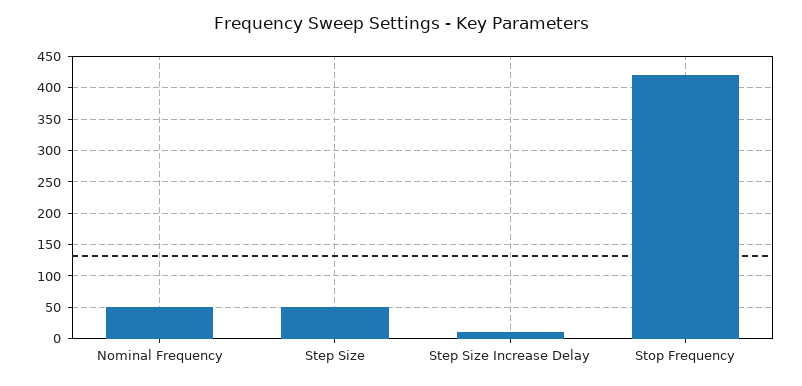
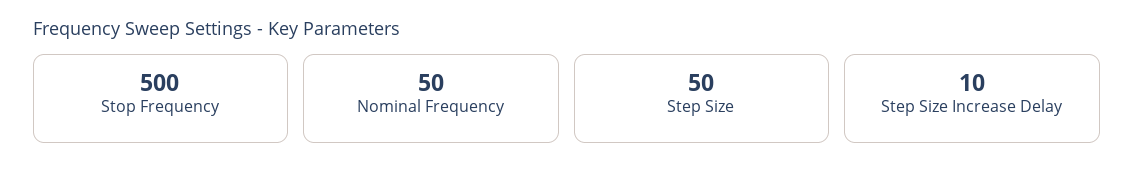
  {
    "Nominal Frequency": 50,
    "Step Size": 50,
    "Step Size Increase Delay": 10,
-   "Stop Frequency": 420
+   "Stop Frequency": 500
  }

